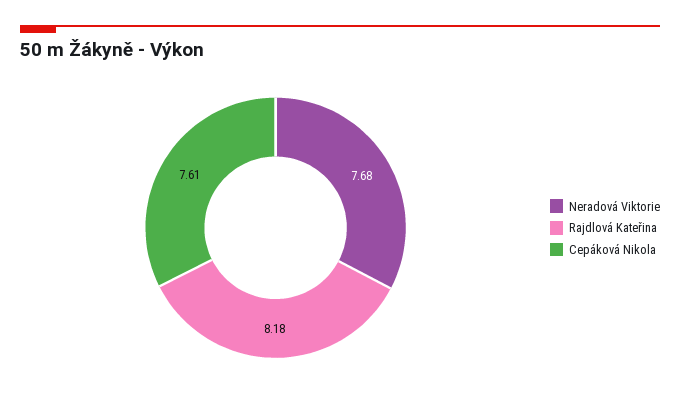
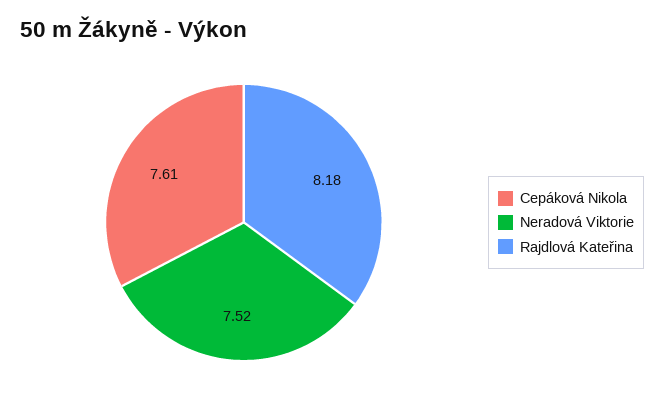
  {
-   "Neradová Viktorie": 7.68,
+   "Neradová Viktorie": 7.52,
    "Rajdlová Kateřina": 8.18,
    "Cepáková Nikola": 7.61
  }

